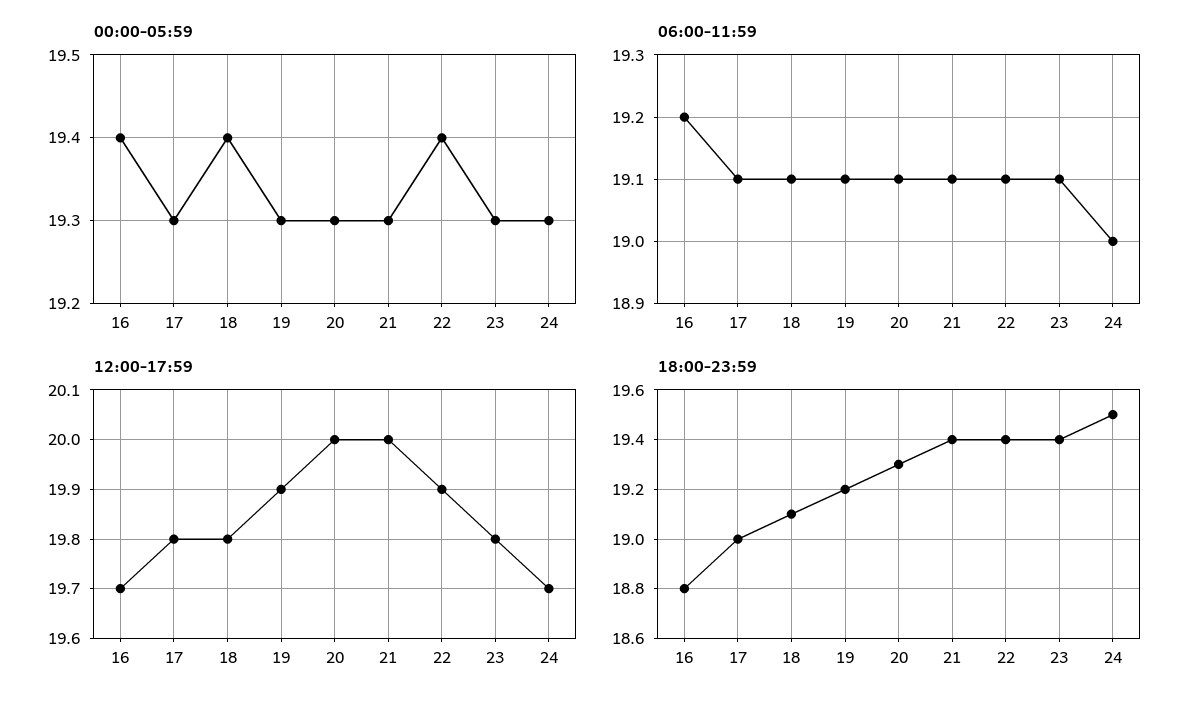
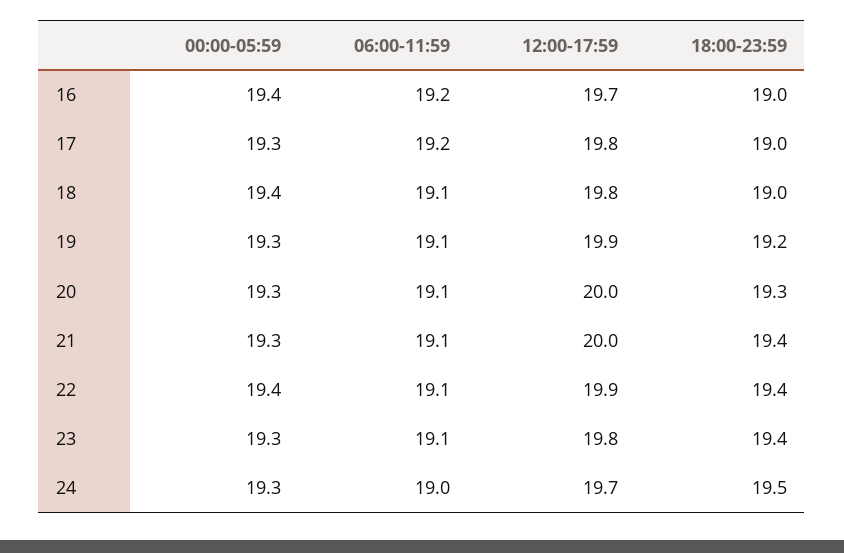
  {
    "00:00-05:59": {
      "16": 19.4,
      "17": 19.3,
      "18": 19.4,
      "19": 19.3,
      "20": 19.3,
      "21": 19.3,
      "22": 19.4,
      "23": 19.3,
      "24": 19.3
    },
    "06:00-11:59": {
      "16": 19.2,
-     "17": 19.1,
+     "17": 19.2,
      "18": 19.1,
      "19": 19.1,
      "20": 19.1,
      "21": 19.1,
      "22": 19.1,
      "23": 19.1,
      "24": 19
    },
    "12:00-17:59": {
      "16": 19.7,
      "17": 19.8,
      "18": 19.8,
      "19": 19.9,
      "20": 20,
      "21": 20,
      "22": 19.9,
      "23": 19.8,
      "24": 19.7
    },
    "18:00-23:59": {
-     "16": 18.8,
+     "16": 19,
      "17": 19,
-     "18": 19.1,
+     "18": 19,
      "19": 19.2,
      "20": 19.3,
      "21": 19.4,
      "22": 19.4,
      "23": 19.4,
      "24": 19.5
    }
  }

